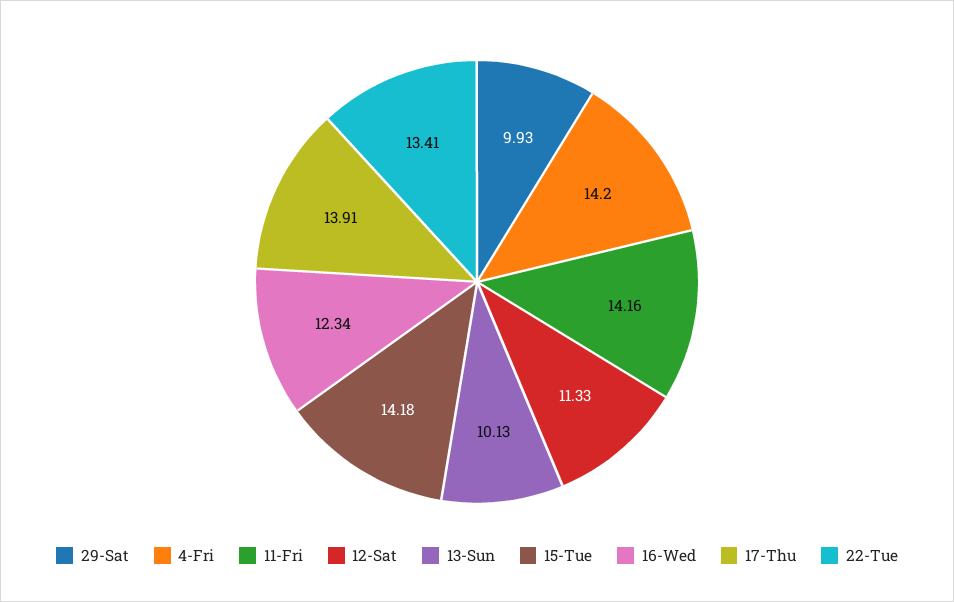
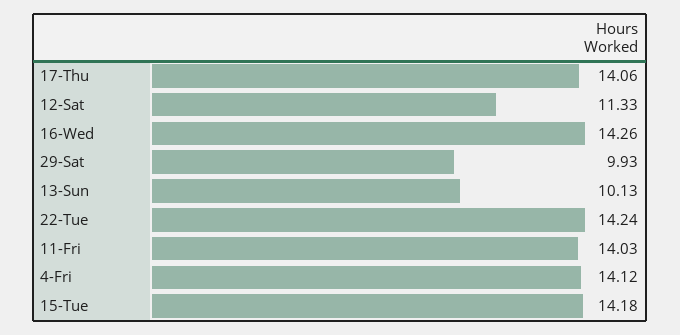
  {
    "29-Sat": 9.93,
-   "4-Fri": 14.2,
+   "4-Fri": 14.12,
-   "11-Fri": 14.16,
+   "11-Fri": 14.03,
    "12-Sat": 11.33,
    "13-Sun": 10.13,
    "15-Tue": 14.18,
-   "16-Wed": 12.34,
+   "16-Wed": 14.26,
-   "17-Thu": 13.91,
+   "17-Thu": 14.06,
-   "22-Tue": 13.41
+   "22-Tue": 14.24
  }

